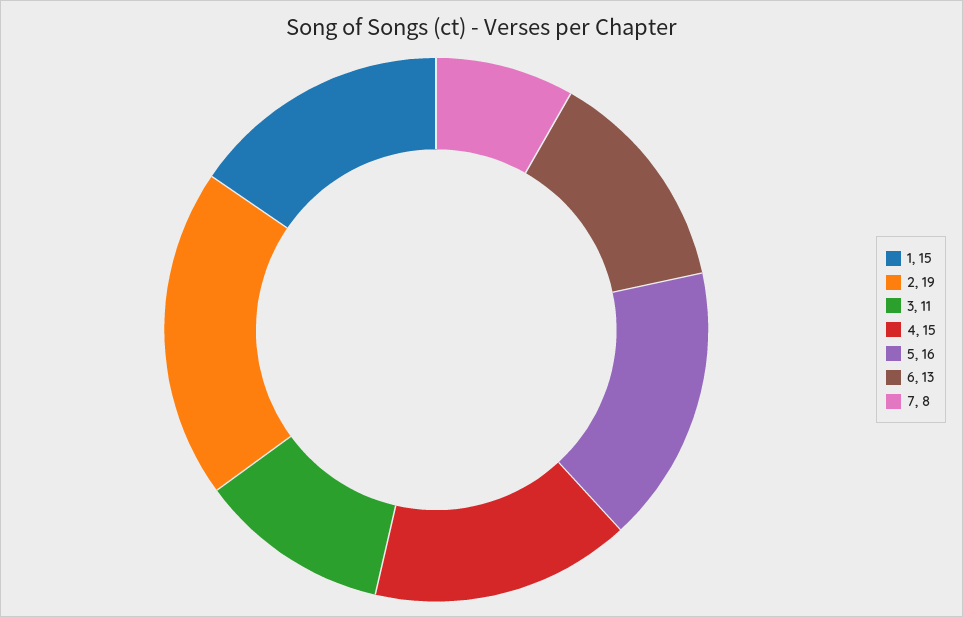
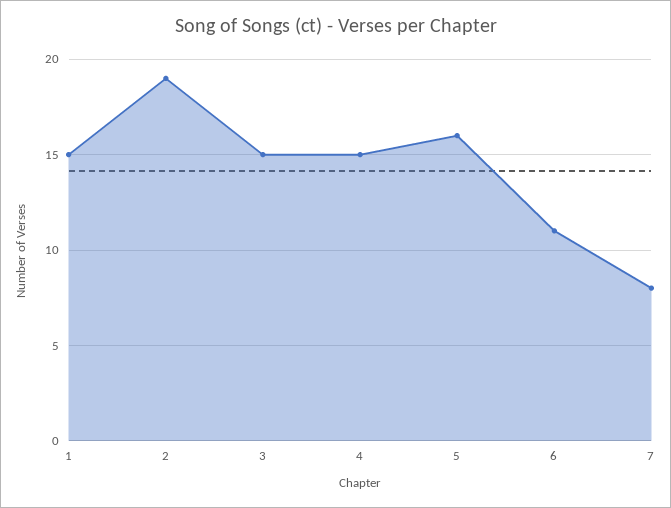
  {
    "1": 15,
    "2": 19,
-   "3": 11,
+   "3": 15,
    "4": 15,
    "5": 16,
-   "6": 13,
+   "6": 11,
    "7": 8
  }

